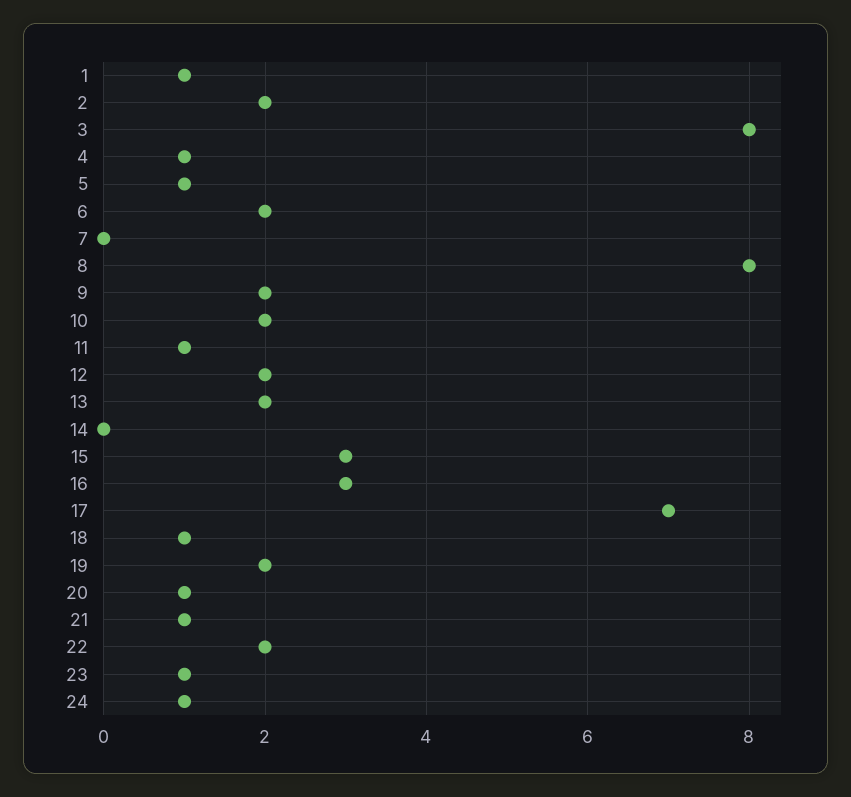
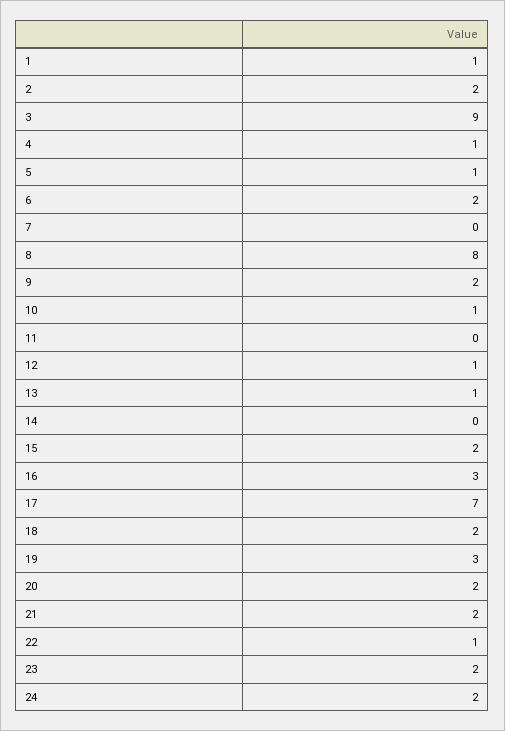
  {
    "1": 1,
    "2": 2,
-   "3": 8,
+   "3": 9,
    "4": 1,
    "5": 1,
    "6": 2,
    "7": 0,
    "8": 8,
    "9": 2,
-   "10": 2,
+   "10": 1,
-   "11": 1,
+   "11": 0,
-   "12": 2,
+   "12": 1,
-   "13": 2,
+   "13": 1,
    "14": 0,
-   "15": 3,
+   "15": 2,
    "16": 3,
    "17": 7,
-   "18": 1,
+   "18": 2,
-   "19": 2,
+   "19": 3,
-   "20": 1,
+   "20": 2,
-   "21": 1,
+   "21": 2,
-   "22": 2,
+   "22": 1,
-   "23": 1,
+   "23": 2,
-   "24": 1
+   "24": 2
  }

